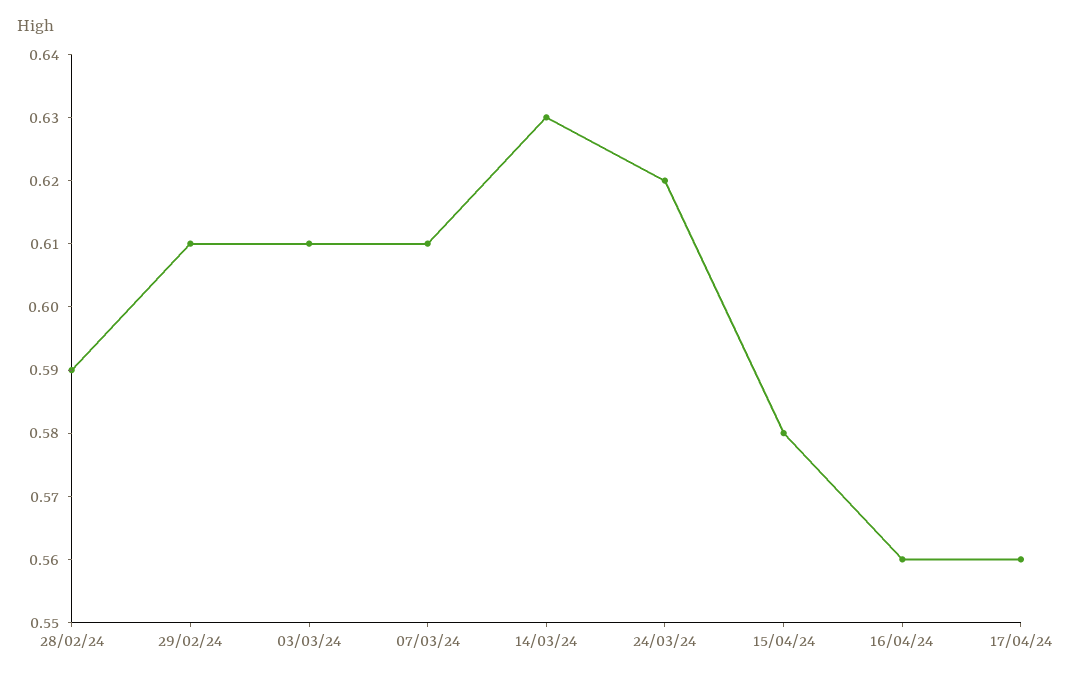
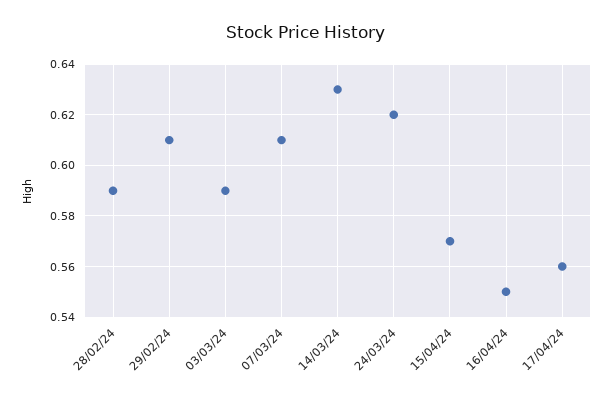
  {
    "28/02/24": 0.59,
    "29/02/24": 0.61,
-   "03/03/24": 0.61,
+   "03/03/24": 0.59,
    "07/03/24": 0.61,
    "14/03/24": 0.63,
    "24/03/24": 0.62,
-   "15/04/24": 0.58,
+   "15/04/24": 0.57,
-   "16/04/24": 0.56,
+   "16/04/24": 0.55,
    "17/04/24": 0.56
  }

